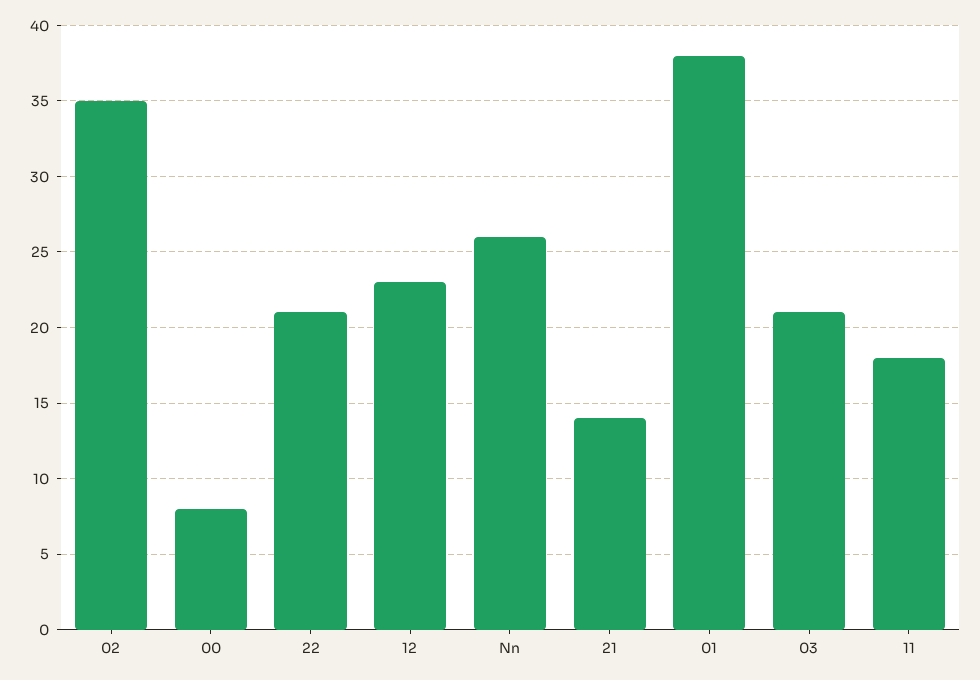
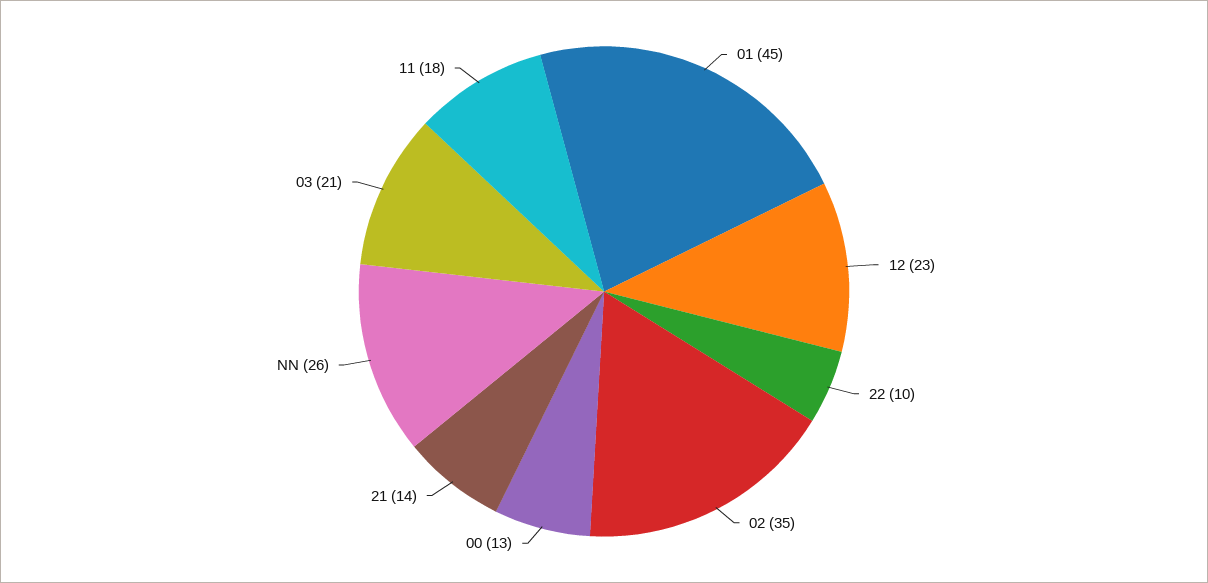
  {
    "02": 35,
-   "00": 8,
+   "00": 13,
-   "22": 21,
+   "22": 10,
    "12": 23,
    "Nn": 26,
    "21": 14,
-   "01": 38,
+   "01": 45,
    "03": 21,
    "11": 18
  }

